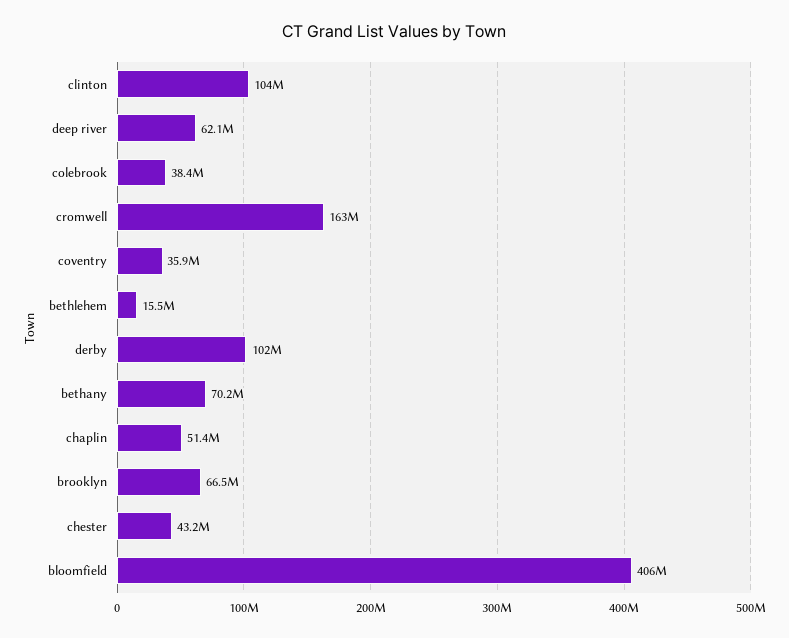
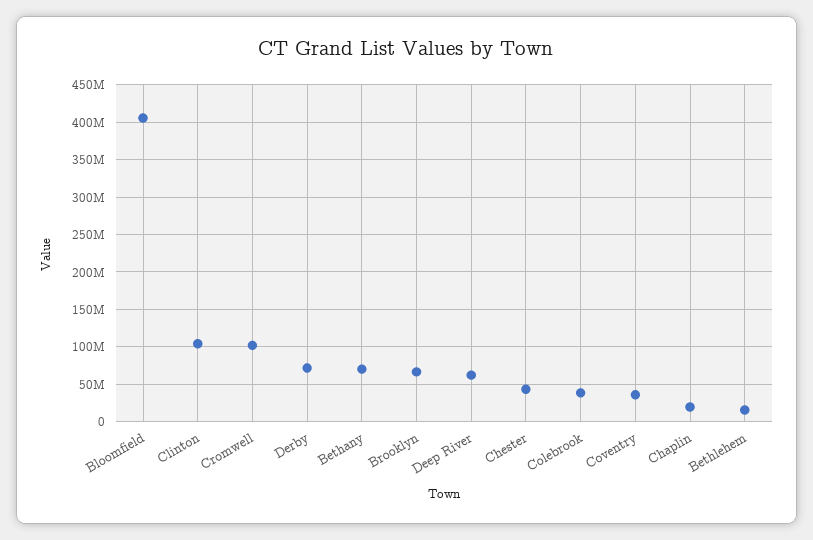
  {
    "clinton": 104000000,
    "deep river": 62100000,
    "colebrook": 38400000,
-   "cromwell": 163000000,
+   "cromwell": 100000000,
    "coventry": 35900000,
    "bethlehem": 15500000,
-   "derby": 102000000,
+   "derby": 70000000,
    "bethany": 70200000,
-   "chaplin": 51400000,
+   "chaplin": 20000000,
    "brooklyn": 66500000,
    "chester": 43200000,
    "bloomfield": 406000000
  }

